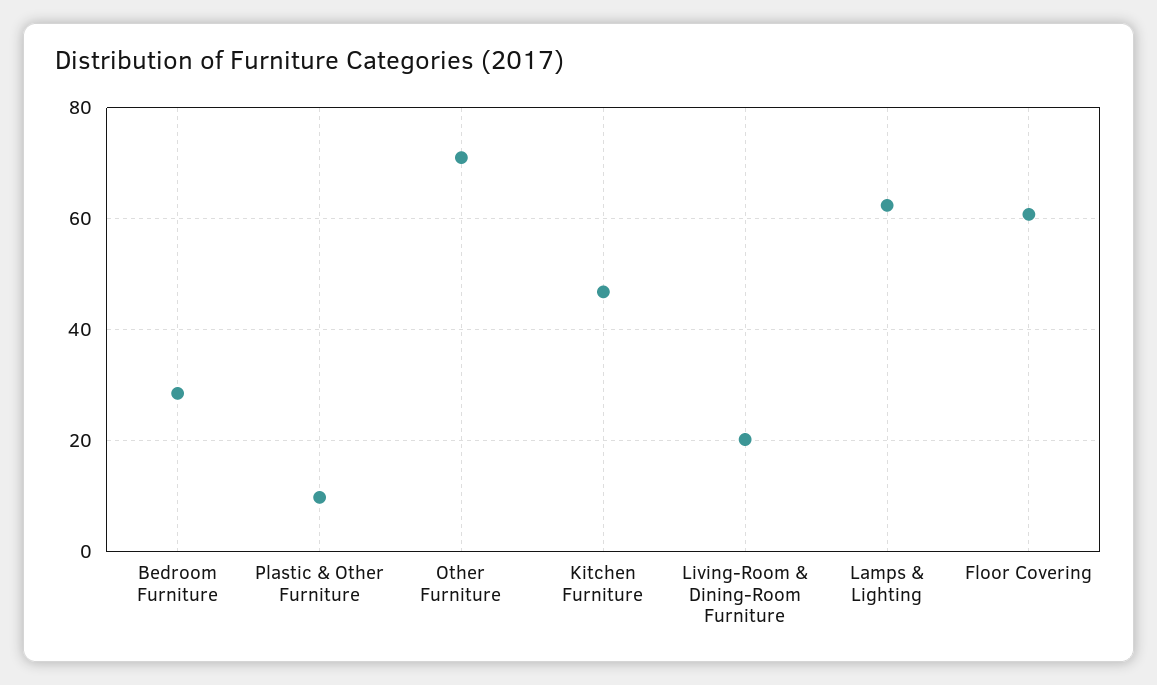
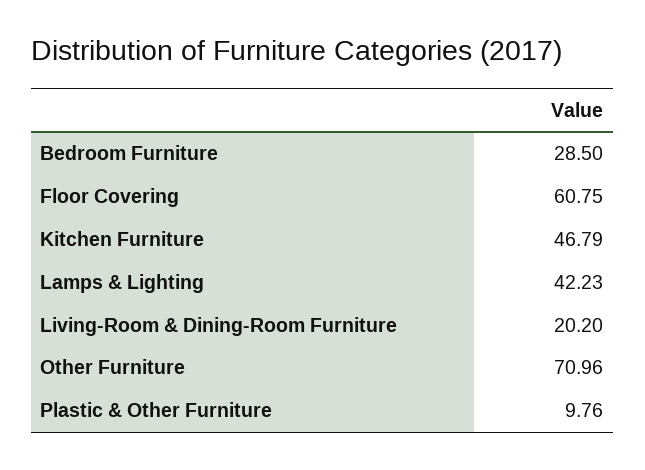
  {
    "Bedroom Furniture": 28.5,
    "Plastic & Other Furniture": 9.76,
    "Other Furniture": 70.96,
    "Kitchen Furniture": 46.79,
    "Living-Room & Dining-Room Furniture": 20.2,
-   "Lamps & Lighting": 62,
+   "Lamps & Lighting": 42.23,
    "Floor Covering": 60.75
  }

